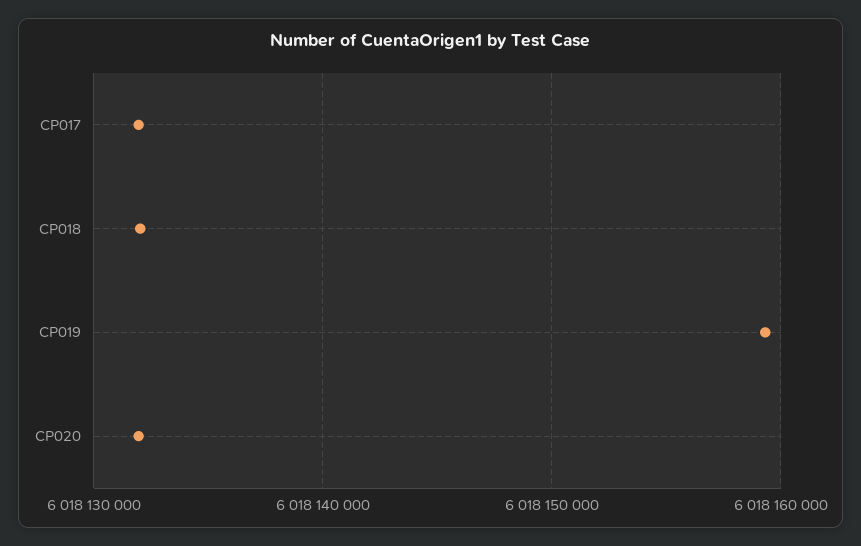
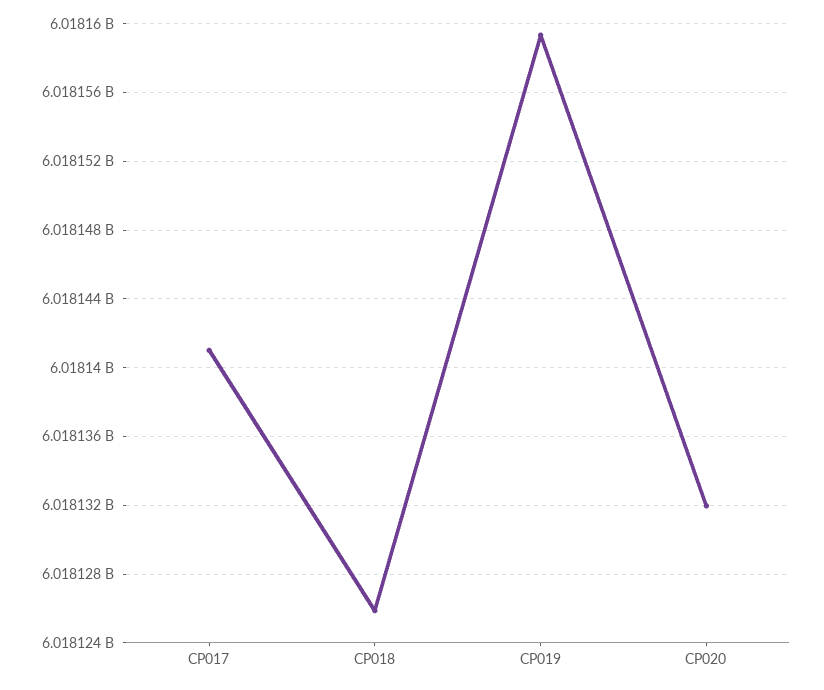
  {
-   "CP017": 6018132000,
+   "CP017": 6018141000,
-   "CP018": 6018132000,
+   "CP018": 6018126000,
    "CP019": 6018159500,
    "CP020": 6018132000
  }

